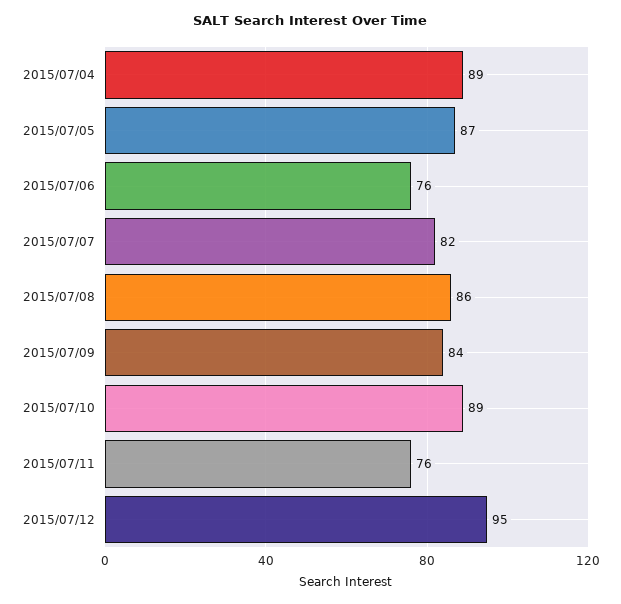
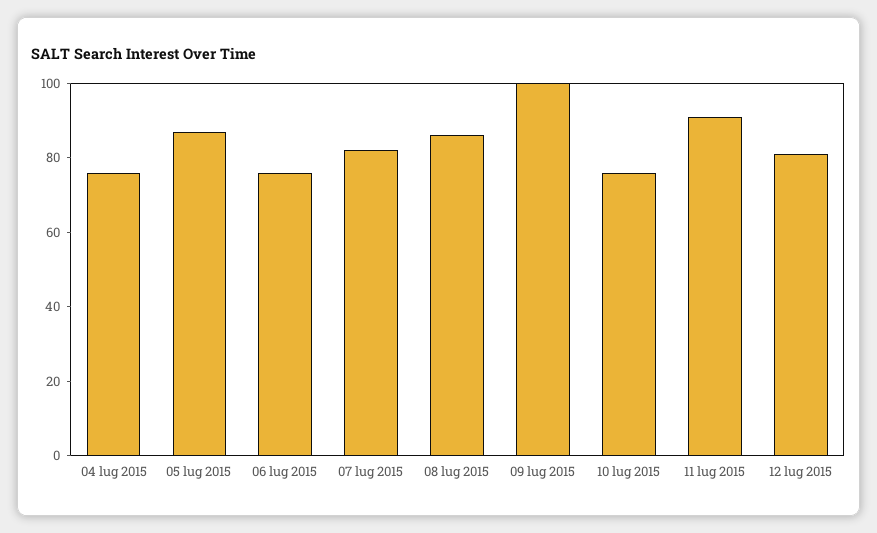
  {
-   "2015/07/04": 89,
+   "2015/07/04": 75,
    "2015/07/05": 87,
    "2015/07/06": 76,
    "2015/07/07": 82,
    "2015/07/08": 86,
-   "2015/07/09": 84,
+   "2015/07/09": 100,
-   "2015/07/10": 89,
+   "2015/07/10": 75,
-   "2015/07/11": 76,
+   "2015/07/11": 90,
-   "2015/07/12": 95
+   "2015/07/12": 80
  }

